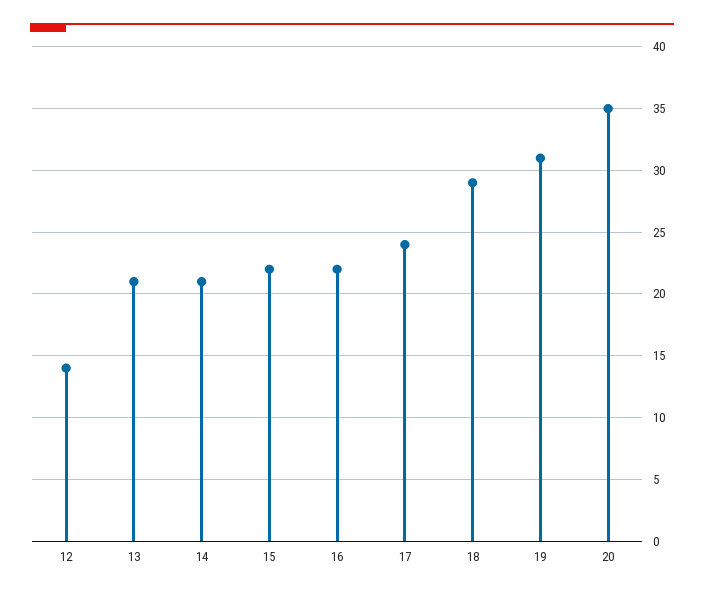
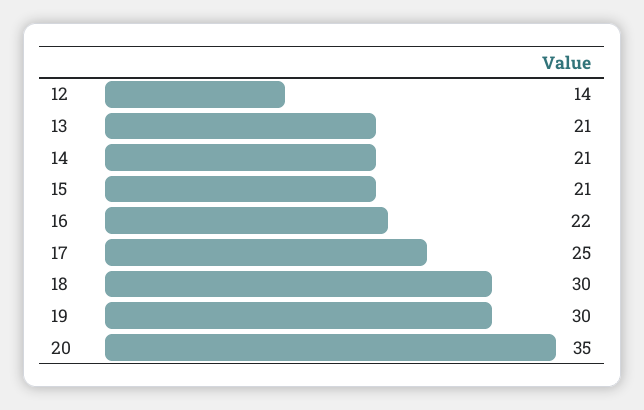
  {
    "12": 14,
    "13": 21,
    "14": 21,
-   "15": 22,
+   "15": 21,
    "16": 22,
-   "17": 24,
+   "17": 25,
-   "18": 29,
+   "18": 30,
-   "19": 31,
+   "19": 30,
    "20": 35
  }

